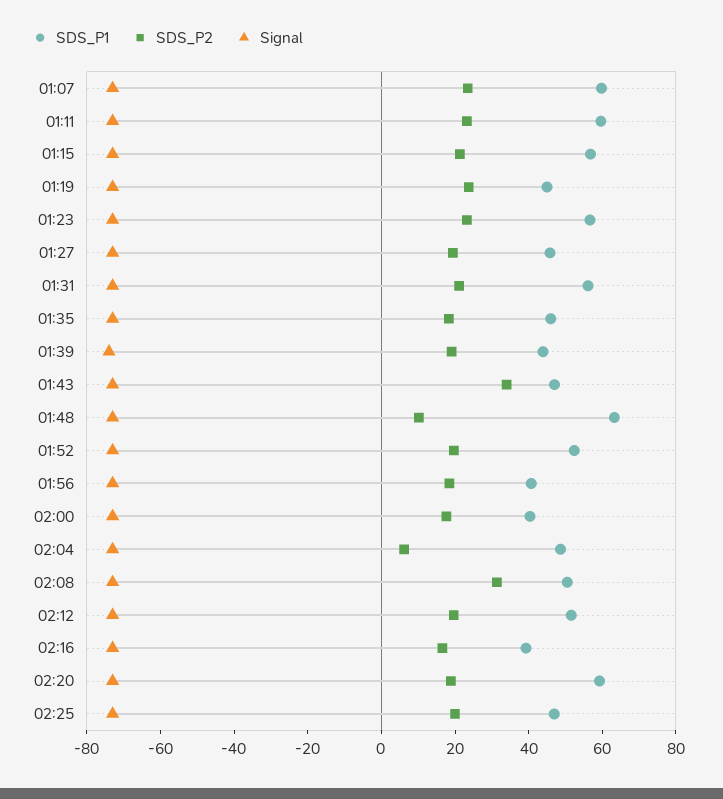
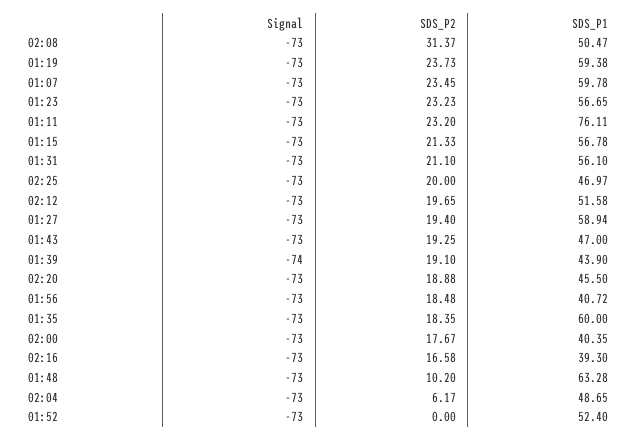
  {
    "SDS_P1": {
      "01:07": 59.78,
-     "01:11": 60,
+     "01:11": 76.11,
      "01:15": 56.78,
-     "01:19": 45,
+     "01:19": 59.38,
      "01:23": 56.65,
-     "01:27": 45,
+     "01:27": 58.94,
      "01:31": 56.1,
-     "01:35": 45,
+     "01:35": 60,
      "01:39": 43.9,
      "01:43": 47,
      "01:48": 63.28,
      "01:52": 52.4,
      "01:56": 40.72,
      "02:00": 40.35,
      "02:04": 48.65,
      "02:08": 50.47,
      "02:12": 51.58,
      "02:16": 39.3,
-     "02:20": 60,
+     "02:20": 45.5,
      "02:25": 46.97
    },
    "SDS_P2": {
      "01:07": 23.45,
      "01:11": 23.2,
      "01:15": 21.33,
      "01:19": 23.73,
      "01:23": 23.23,
      "01:27": 19.4,
      "01:31": 21.1,
      "01:35": 18.35,
      "01:39": 19.1,
-     "01:43": 35,
+     "01:43": 19.25,
      "01:48": 10.2,
-     "01:52": 20,
+     "01:52": 0,
      "01:56": 18.48,
      "02:00": 17.67,
      "02:04": 6.17,
      "02:08": 31.37,
      "02:12": 19.65,
      "02:16": 16.58,
      "02:20": 18.88,
      "02:25": 20
    },
    "Signal": {
      "01:07": -73,
      "01:11": -73,
      "01:15": -73,
      "01:19": -73,
      "01:23": -73,
      "01:27": -73,
      "01:31": -73,
      "01:35": -73,
      "01:39": -74,
      "01:43": -73,
      "01:48": -73,
      "01:52": -73,
      "01:56": -73,
      "02:00": -73,
      "02:04": -73,
      "02:08": -73,
      "02:12": -73,
      "02:16": -73,
      "02:20": -73,
      "02:25": -73
    }
  }

